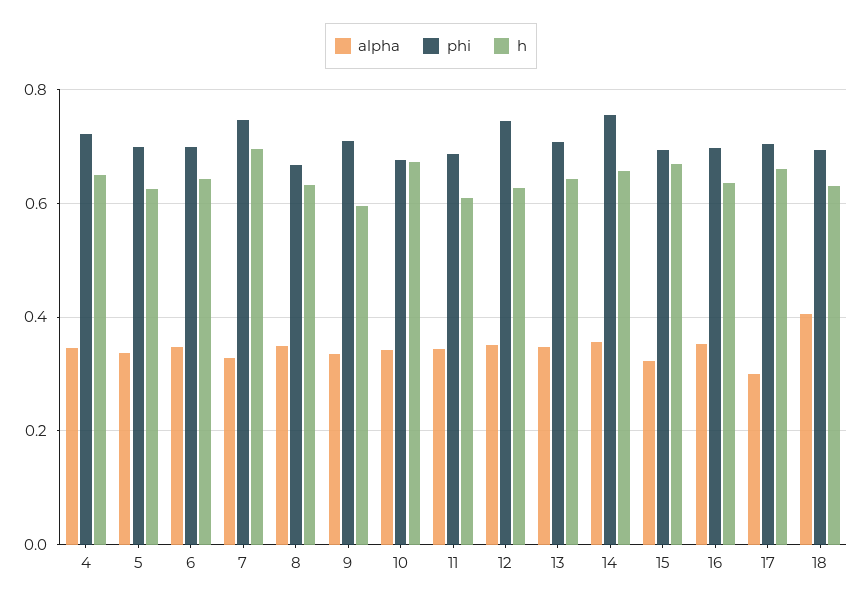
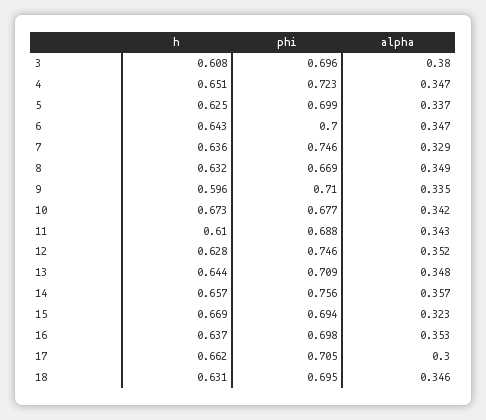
  {
    "alpha": {
      "4": 0.347,
      "5": 0.337,
      "6": 0.347,
      "7": 0.329,
      "8": 0.349,
      "9": 0.335,
      "10": 0.342,
      "11": 0.343,
      "12": 0.352,
      "13": 0.348,
      "14": 0.357,
      "15": 0.323,
      "16": 0.353,
      "17": 0.3,
-     "18": 0.4
+     "18": 0.346,
+     "3": 0.38
    },
    "phi": {
      "4": 0.723,
      "5": 0.699,
      "6": 0.7,
      "7": 0.746,
      "8": 0.669,
      "9": 0.71,
      "10": 0.677,
      "11": 0.688,
      "12": 0.746,
      "13": 0.709,
      "14": 0.756,
      "15": 0.694,
      "16": 0.698,
      "17": 0.705,
-     "18": 0.695
+     "18": 0.695,
+     "3": 0.696
    },
    "h": {
      "4": 0.651,
      "5": 0.625,
      "6": 0.643,
-     "7": 0.7,
+     "7": 0.636,
      "8": 0.632,
      "9": 0.596,
      "10": 0.673,
      "11": 0.61,
      "12": 0.628,
      "13": 0.644,
      "14": 0.657,
      "15": 0.669,
      "16": 0.637,
      "17": 0.662,
-     "18": 0.631
+     "18": 0.631,
+     "3": 0.608
    }
  }

